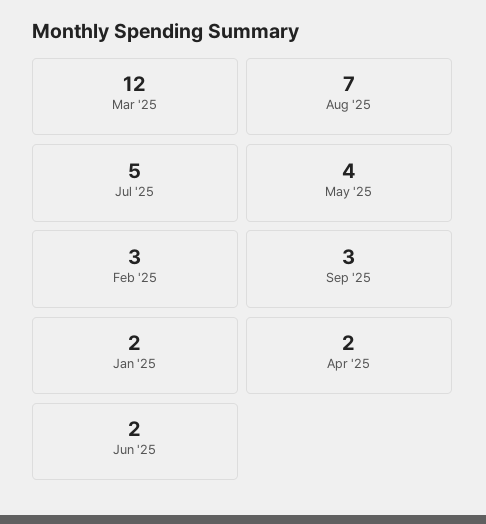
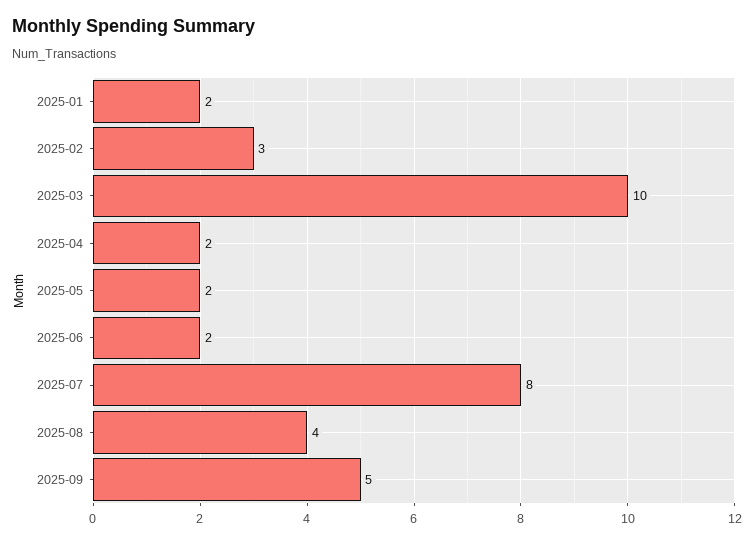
  {
-   "Mar '25": 12,
+   "Mar '25": 10,
-   "Aug '25": 7,
+   "Aug '25": 4,
-   "Jul '25": 5,
+   "Jul '25": 8,
-   "May '25": 4,
+   "May '25": 2,
    "Feb '25": 3,
-   "Sep '25": 3,
+   "Sep '25": 5,
    "Jan '25": 2,
    "Apr '25": 2,
    "Jun '25": 2
  }

